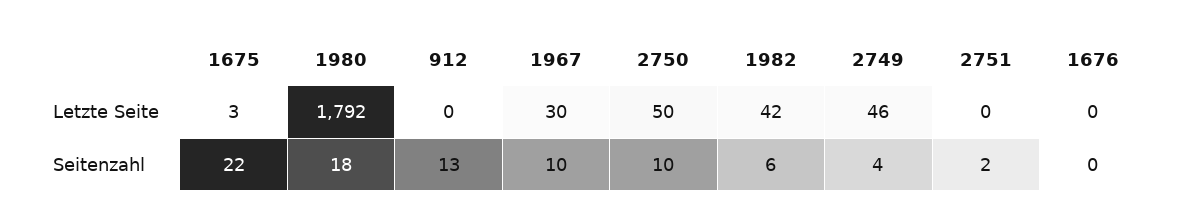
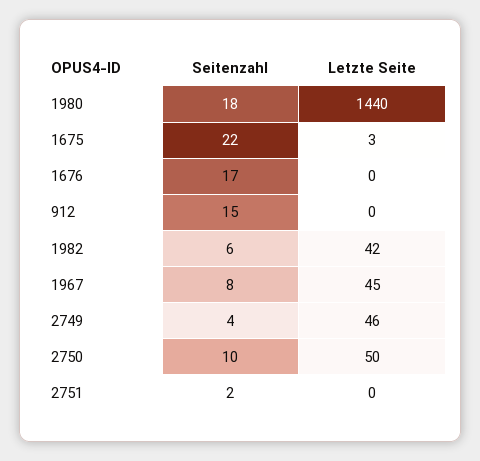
  {
    "1675": {
      "Letzte Seite": 3,
      "Seitenzahl": 22
    },
    "1980": {
-     "Letzte Seite": 1792,
+     "Letzte Seite": 1440,
      "Seitenzahl": 18
    },
    "912": {
      "Letzte Seite": 0,
-     "Seitenzahl": 13
+     "Seitenzahl": 15
    },
    "1967": {
-     "Letzte Seite": 30,
+     "Letzte Seite": 45,
-     "Seitenzahl": 10
+     "Seitenzahl": 8
    },
    "2750": {
      "Letzte Seite": 50,
      "Seitenzahl": 10
    },
    "1982": {
      "Letzte Seite": 42,
      "Seitenzahl": 6
    },
    "2749": {
      "Letzte Seite": 46,
      "Seitenzahl": 4
    },
    "2751": {
      "Letzte Seite": 0,
      "Seitenzahl": 2
    },
    "1676": {
      "Letzte Seite": 0,
-     "Seitenzahl": 0
+     "Seitenzahl": 17
    }
  }

